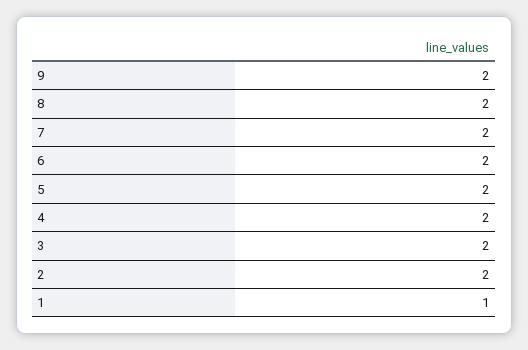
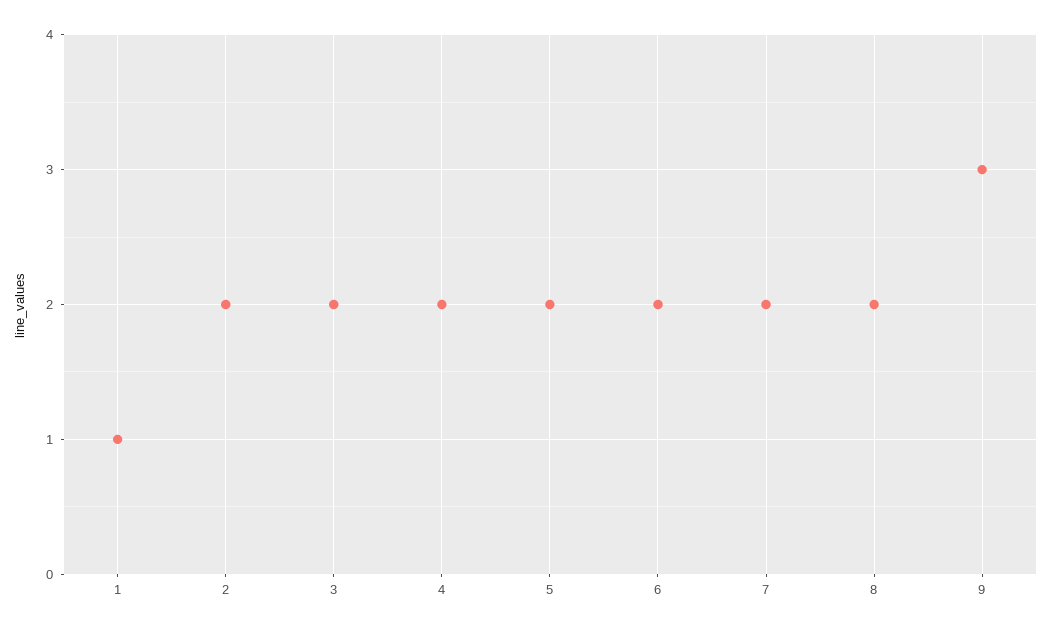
  {
-   "9": 2,
+   "9": 3,
    "8": 2,
    "7": 2,
    "6": 2,
    "5": 2,
    "4": 2,
    "3": 2,
    "2": 2,
    "1": 1
  }

